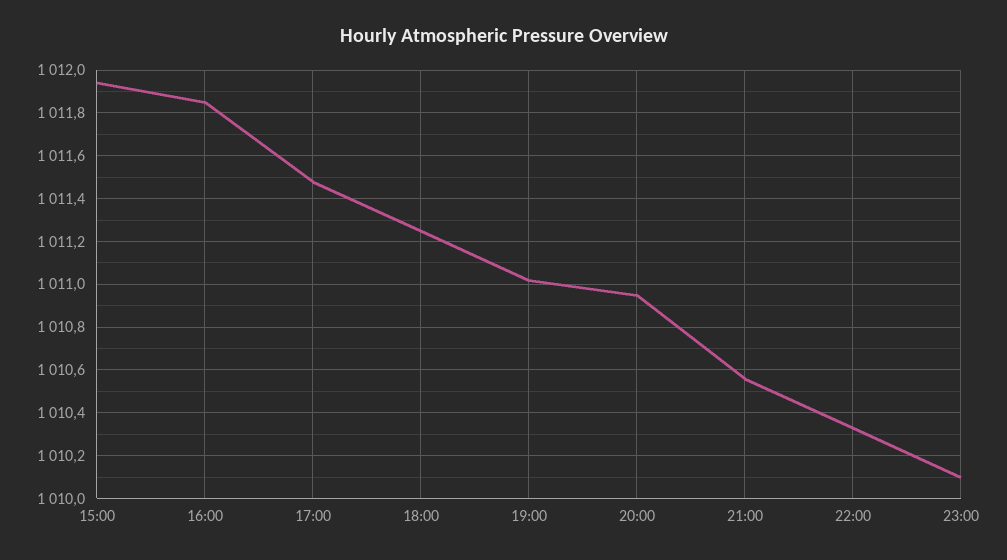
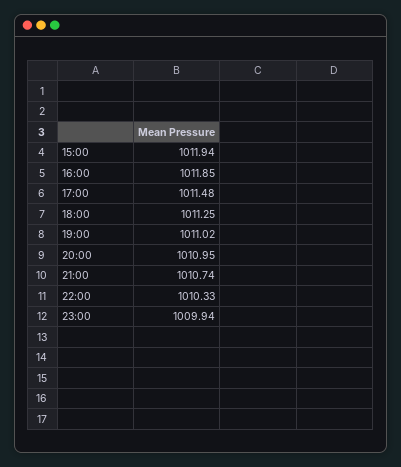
  {
    "15:00": 1011.94,
    "16:00": 1011.85,
    "17:00": 1011.48,
    "18:00": 1011.25,
    "19:00": 1011.02,
    "20:00": 1010.95,
-   "21:00": 1010.55,
+   "21:00": 1010.74,
    "22:00": 1010.33,
-   "23:00": 1010.1
+   "23:00": 1009.94
  }

